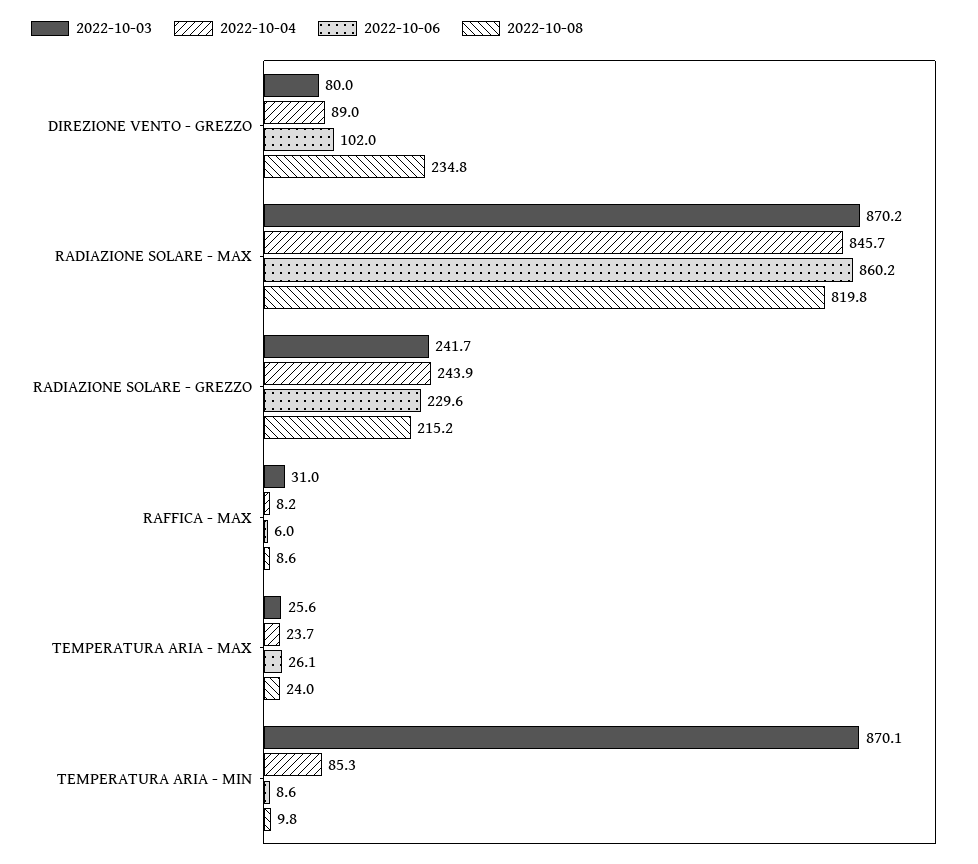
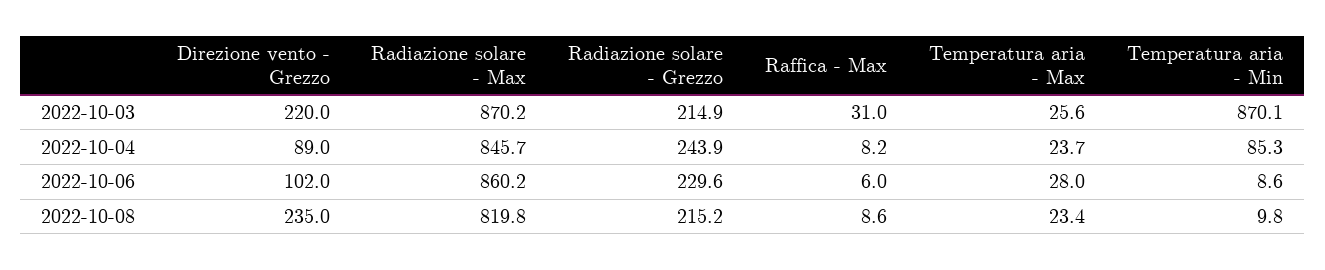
  {
    "2022-10-03": {
-     "DIREZIONE VENTO - GREZZO": 80,
+     "DIREZIONE VENTO - GREZZO": 220,
      "RADIAZIONE SOLARE - MAX": 870.2,
-     "RADIAZIONE SOLARE - GREZZO": 241.7,
+     "RADIAZIONE SOLARE - GREZZO": 214.9,
      "RAFFICA - MAX": 31,
      "TEMPERATURA ARIA - MAX": 25.6,
      "TEMPERATURA ARIA - MIN": 870.1
    },
    "2022-10-04": {
      "DIREZIONE VENTO - GREZZO": 89,
      "RADIAZIONE SOLARE - MAX": 845.7,
      "RADIAZIONE SOLARE - GREZZO": 243.9,
      "RAFFICA - MAX": 8.2,
      "TEMPERATURA ARIA - MAX": 23.7,
      "TEMPERATURA ARIA - MIN": 85.3
    },
    "2022-10-06": {
      "DIREZIONE VENTO - GREZZO": 102,
      "RADIAZIONE SOLARE - MAX": 860.2,
      "RADIAZIONE SOLARE - GREZZO": 229.6,
      "RAFFICA - MAX": 6,
-     "TEMPERATURA ARIA - MAX": 26.1,
+     "TEMPERATURA ARIA - MAX": 28,
      "TEMPERATURA ARIA - MIN": 8.6
    },
    "2022-10-08": {
-     "DIREZIONE VENTO - GREZZO": 234.8,
+     "DIREZIONE VENTO - GREZZO": 235,
      "RADIAZIONE SOLARE - MAX": 819.8,
      "RADIAZIONE SOLARE - GREZZO": 215.2,
      "RAFFICA - MAX": 8.6,
-     "TEMPERATURA ARIA - MAX": 24,
+     "TEMPERATURA ARIA - MAX": 23.4,
      "TEMPERATURA ARIA - MIN": 9.8
    }
  }

